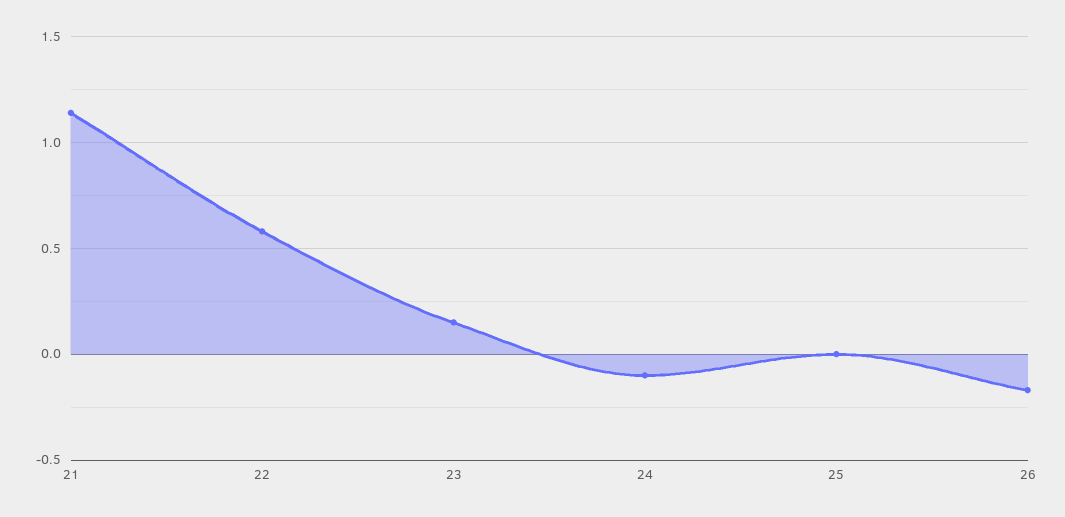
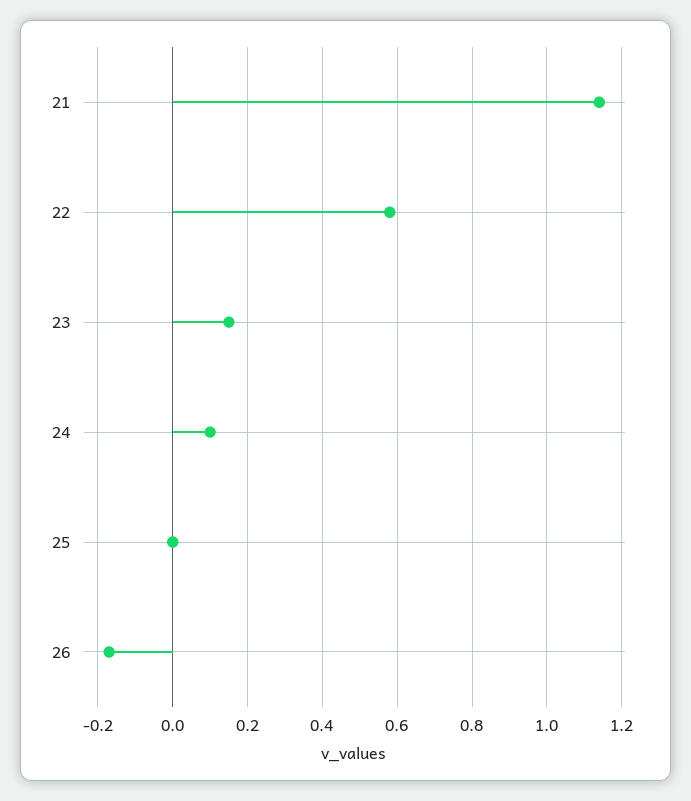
  {
    "21": 1.15,
    "22": 0.6,
    "23": 0.15,
-   "24": -0.1,
+   "24": 0.1,
    "25": 0,
    "26": -0.15
  }

